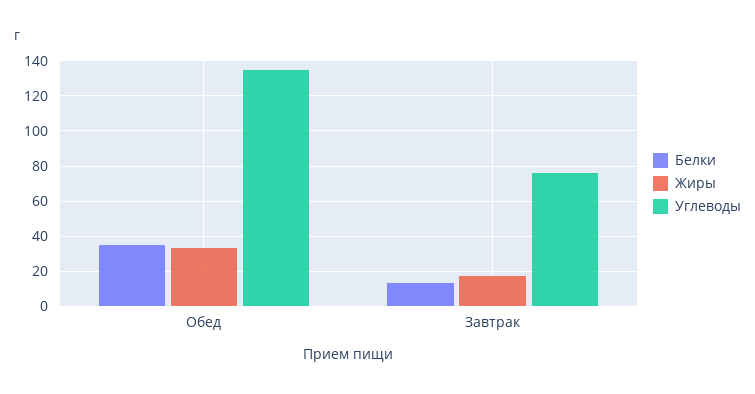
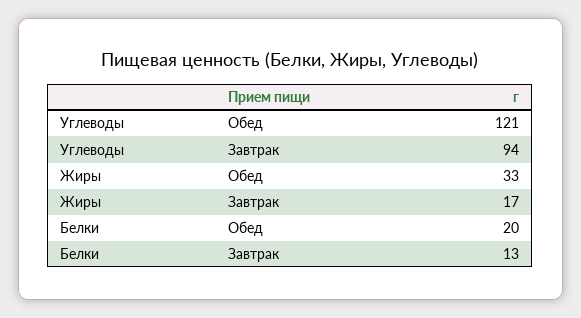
  {
    "Белки": {
-     "Обед": 35,
+     "Обед": 20,
      "Завтрак": 13
    },
    "Жиры": {
      "Обед": 33,
      "Завтрак": 17
    },
    "Углеводы": {
-     "Обед": 135,
+     "Обед": 121,
-     "Завтрак": 75
+     "Завтрак": 94
    }
  }

